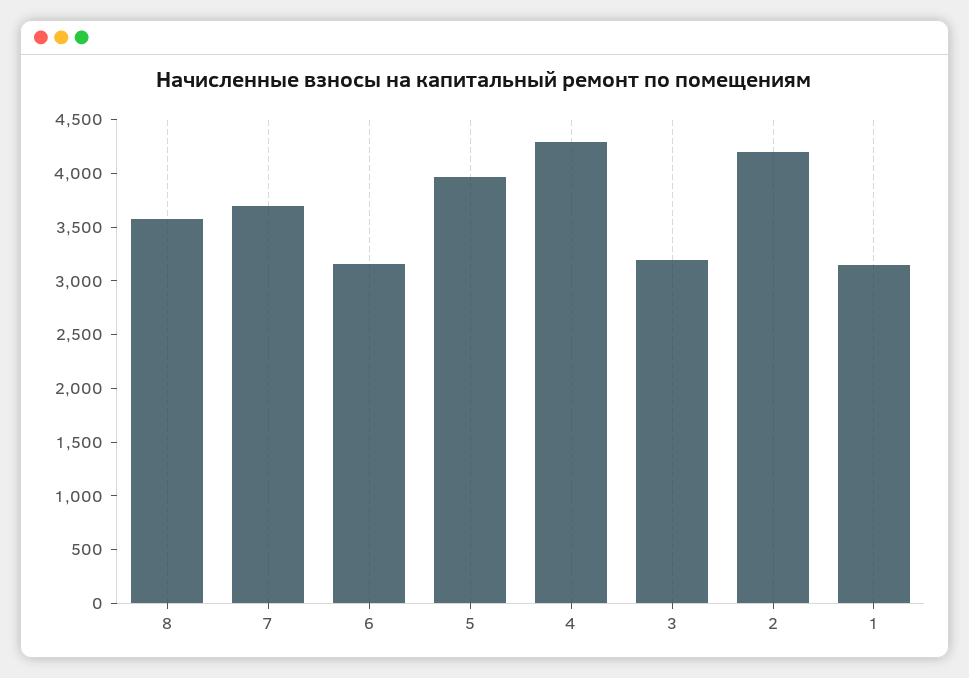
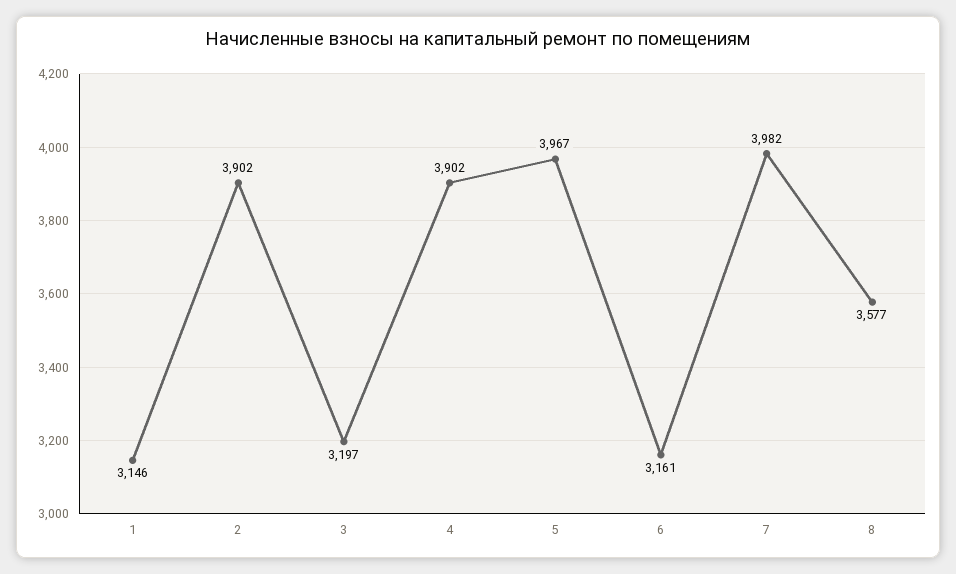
  {
    "8": 3577,
-   "7": 3700,
+   "7": 3982,
    "6": 3161,
    "5": 3967,
-   "4": 4300,
+   "4": 3902,
    "3": 3197,
-   "2": 4200,
+   "2": 3902,
    "1": 3146
  }

